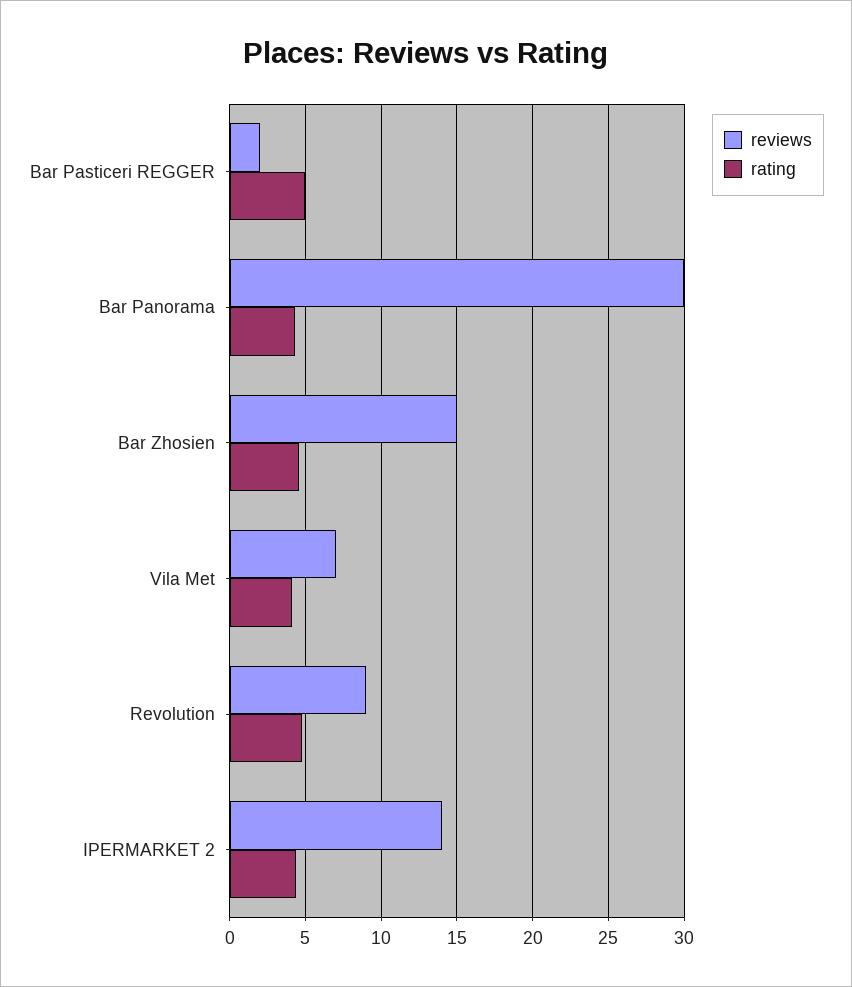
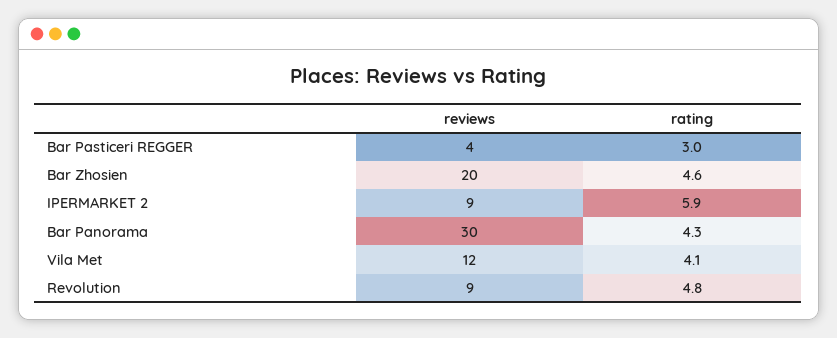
  {
    "reviews": {
-     "Bar Pasticeri REGGER": 2,
+     "Bar Pasticeri REGGER": 4,
      "Bar Panorama": 30,
-     "Bar Zhosien": 15,
+     "Bar Zhosien": 20,
-     "Vila Met": 7,
+     "Vila Met": 12,
      "Revolution": 9,
-     "IPERMARKET 2": 14
+     "IPERMARKET 2": 9
    },
    "rating": {
-     "Bar Pasticeri REGGER": 5,
+     "Bar Pasticeri REGGER": 3,
      "Bar Panorama": 4.3,
      "Bar Zhosien": 4.6,
      "Vila Met": 4.1,
      "Revolution": 4.8,
-     "IPERMARKET 2": 4.5
+     "IPERMARKET 2": 5.9
    }
  }

